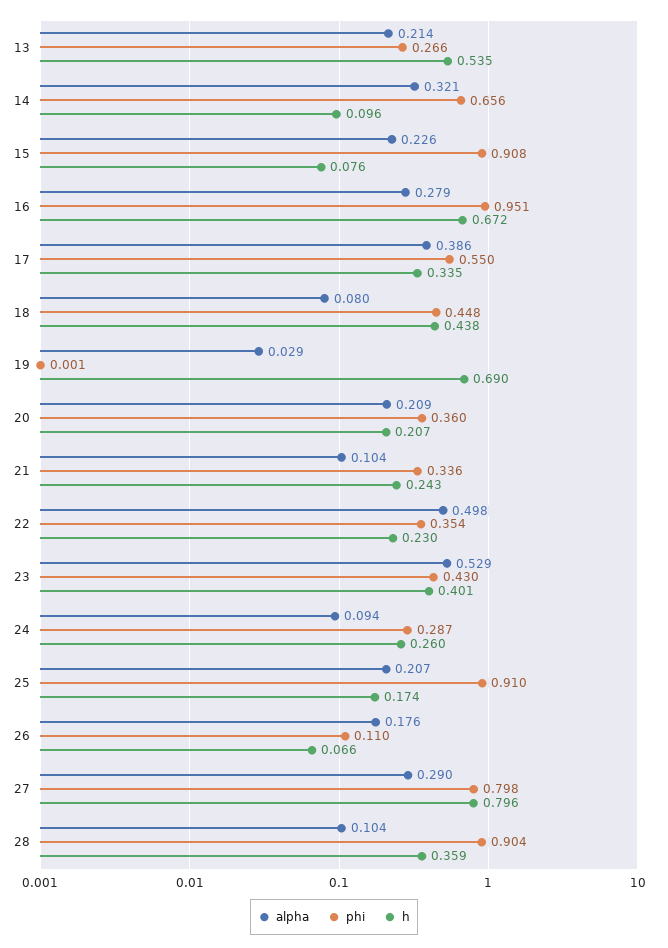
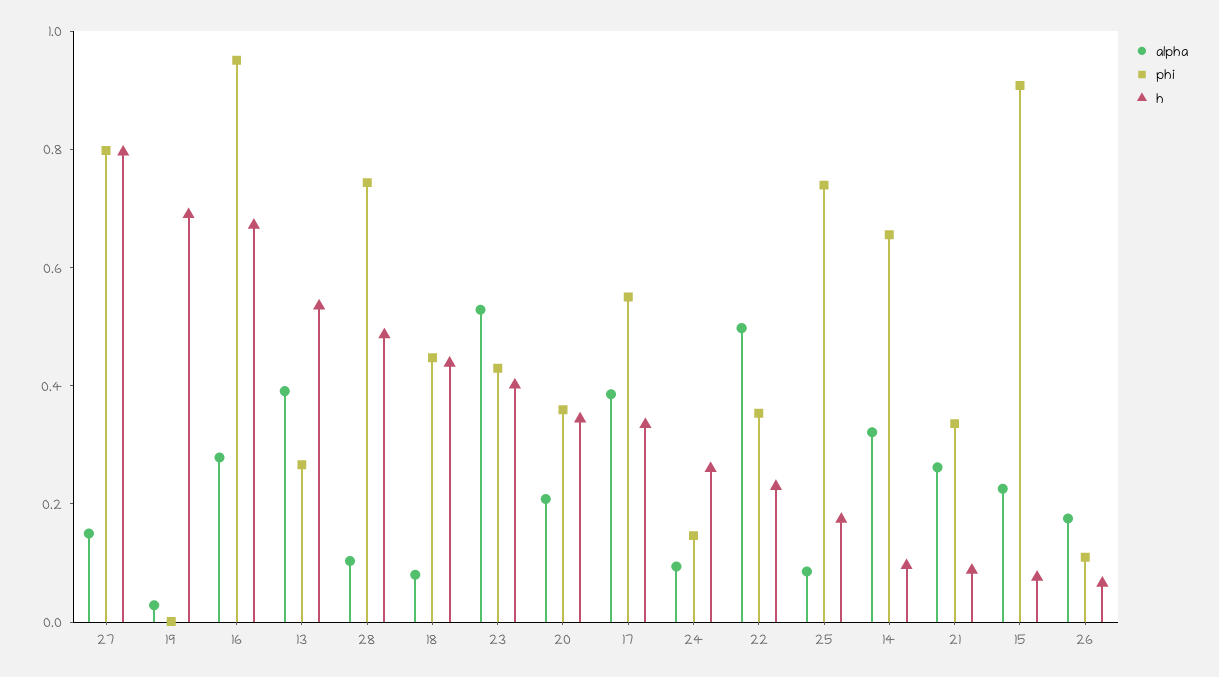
  {
    "alpha": {
-     "13": 0.214,
+     "13": 0.4,
      "14": 0.321,
      "15": 0.226,
      "16": 0.279,
      "17": 0.386,
      "18": 0.08,
      "19": 0.029,
      "20": 0.209,
-     "21": 0.104,
+     "21": 0.25,
      "22": 0.498,
      "23": 0.529,
      "24": 0.094,
-     "25": 0.207,
+     "25": 0.1,
      "26": 0.176,
-     "27": 0.29,
+     "27": 0.15,
      "28": 0.104
    },
    "phi": {
      "13": 0.266,
      "14": 0.656,
      "15": 0.908,
      "16": 0.951,
      "17": 0.55,
      "18": 0.448,
      "19": 0.001,
      "20": 0.36,
      "21": 0.336,
      "22": 0.354,
      "23": 0.43,
-     "24": 0.287,
+     "24": 0.15,
-     "25": 0.91,
+     "25": 0.75,
      "26": 0.11,
      "27": 0.798,
-     "28": 0.904
+     "28": 0.75
    },
    "h": {
      "13": 0.535,
      "14": 0.096,
      "15": 0.076,
      "16": 0.672,
      "17": 0.335,
      "18": 0.438,
      "19": 0.69,
-     "20": 0.207,
+     "20": 0.35,
-     "21": 0.243,
+     "21": 0.1,
      "22": 0.23,
      "23": 0.401,
      "24": 0.26,
      "25": 0.174,
      "26": 0.066,
      "27": 0.796,
-     "28": 0.359
+     "28": 0.5
    }
  }

